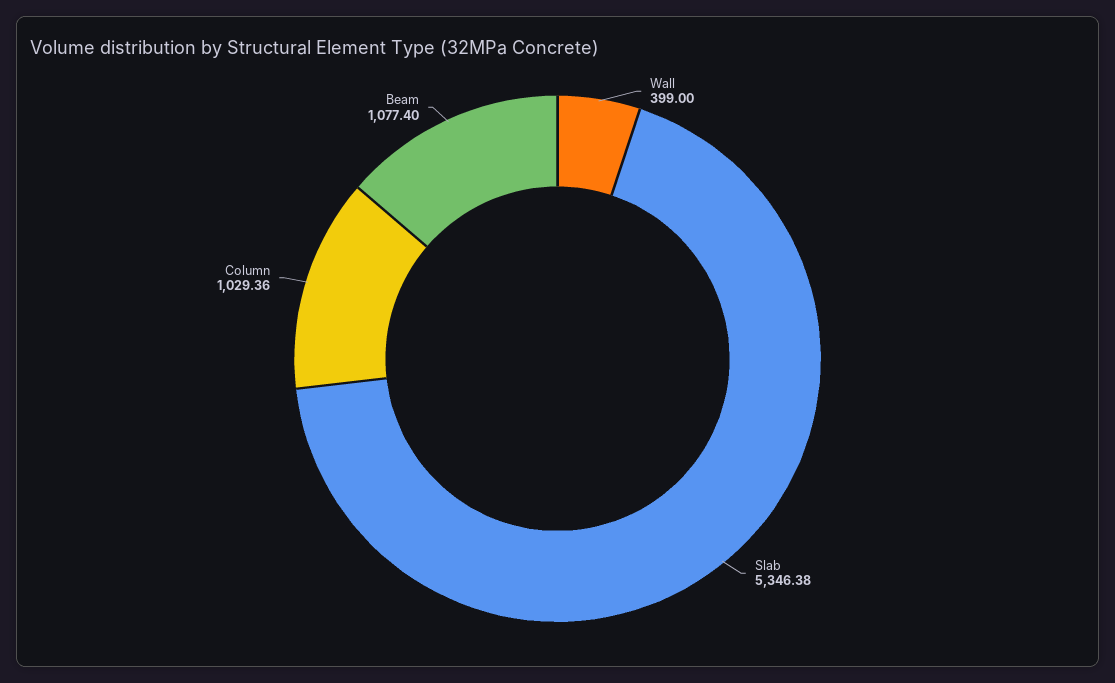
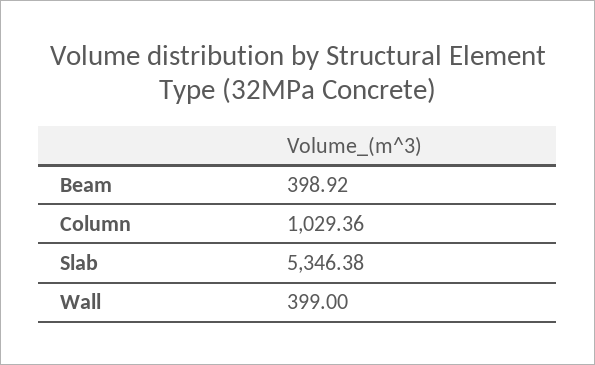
  {
    "Wall": 399,
    "Slab": 5346.38,
    "Column": 1029.36,
-   "Beam": 1077.4
+   "Beam": 398.92
  }

